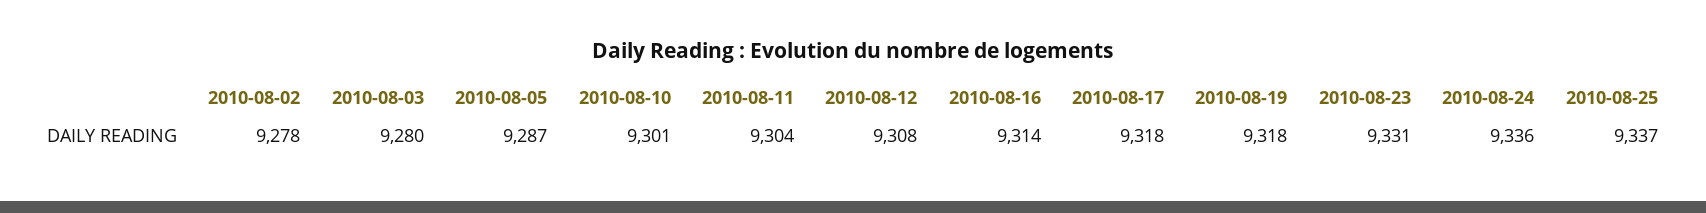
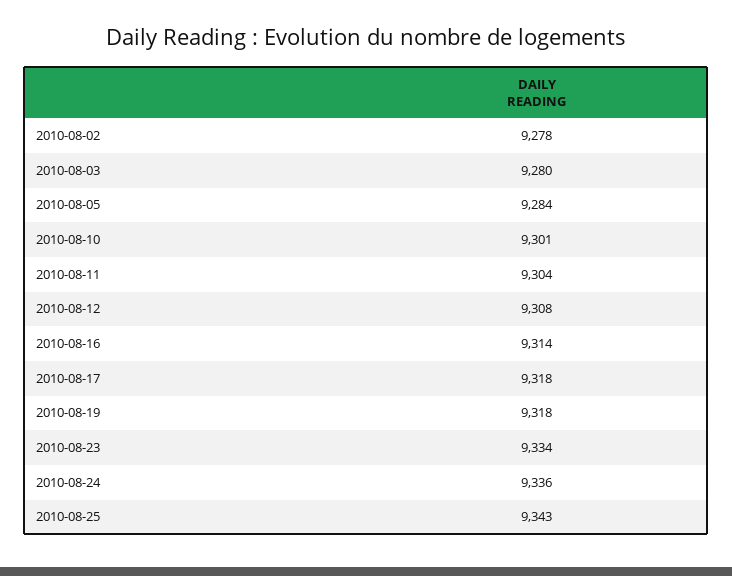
  {
    "2010-08-02": 9278,
    "2010-08-03": 9280,
-   "2010-08-05": 9287,
+   "2010-08-05": 9284,
    "2010-08-10": 9301,
    "2010-08-11": 9304,
    "2010-08-12": 9308,
    "2010-08-16": 9314,
    "2010-08-17": 9318,
    "2010-08-19": 9318,
-   "2010-08-23": 9331,
+   "2010-08-23": 9334,
    "2010-08-24": 9336,
-   "2010-08-25": 9337
+   "2010-08-25": 9343
  }

